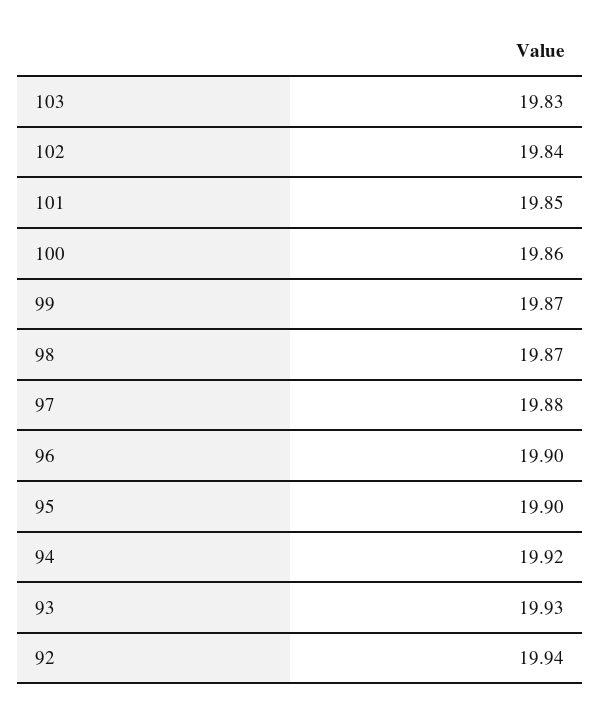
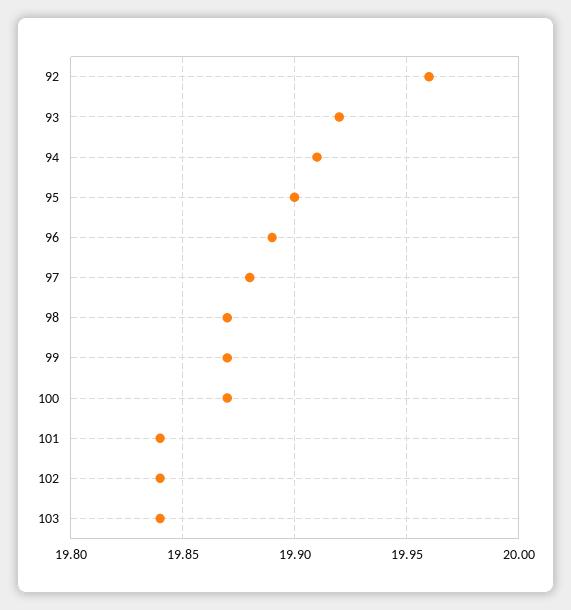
  {
-   "103": 19.83,
+   "103": 19.84,
    "102": 19.84,
-   "101": 19.85,
+   "101": 19.84,
-   "100": 19.86,
+   "100": 19.87,
    "99": 19.87,
    "98": 19.87,
    "97": 19.88,
-   "96": 19.9,
+   "96": 19.89,
    "95": 19.9,
-   "94": 19.92,
+   "94": 19.91,
-   "93": 19.93,
+   "93": 19.92,
-   "92": 19.94
+   "92": 19.96
  }

